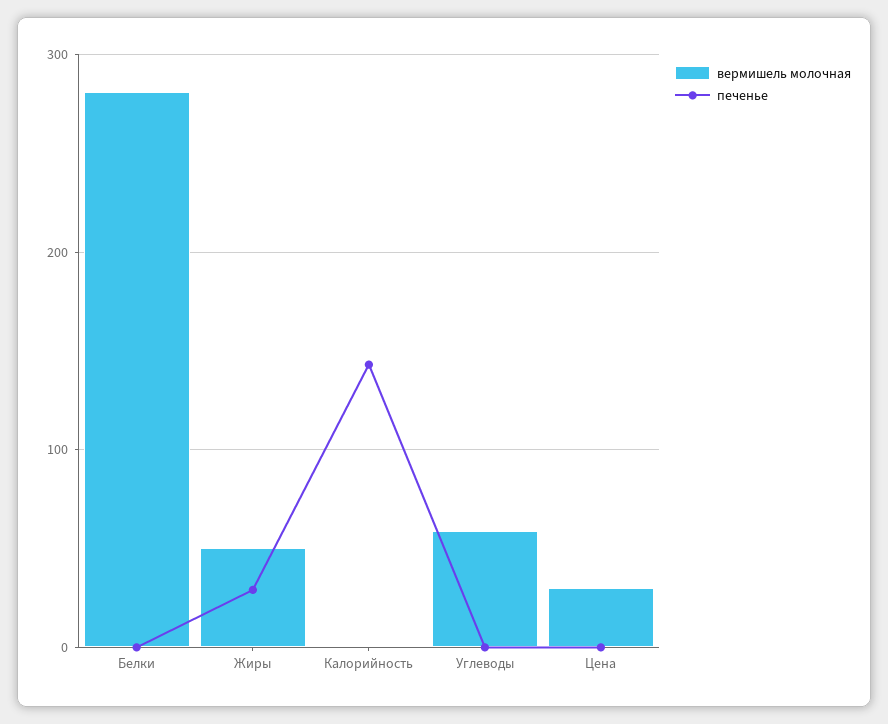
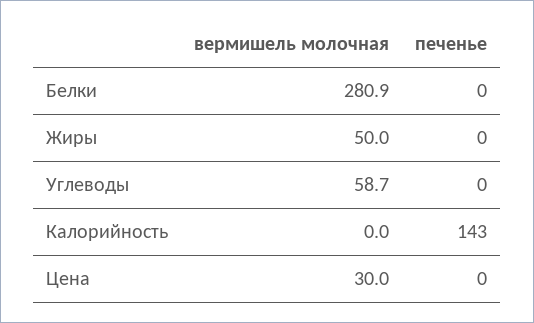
  {
    "вермишель молочная": {
      "Белки": 280.9,
      "Жиры": 50,
      "Калорийность": 0,
      "Углеводы": 58.7,
      "Цена": 30
    },
    "печенье": {
      "Белки": 0,
-     "Жиры": 30,
+     "Жиры": 0,
      "Калорийность": 143,
      "Углеводы": 0,
      "Цена": 0
    }
  }

